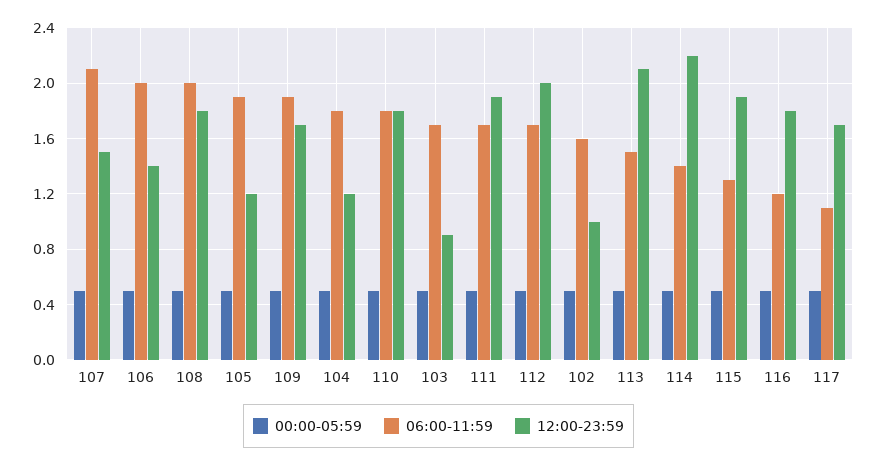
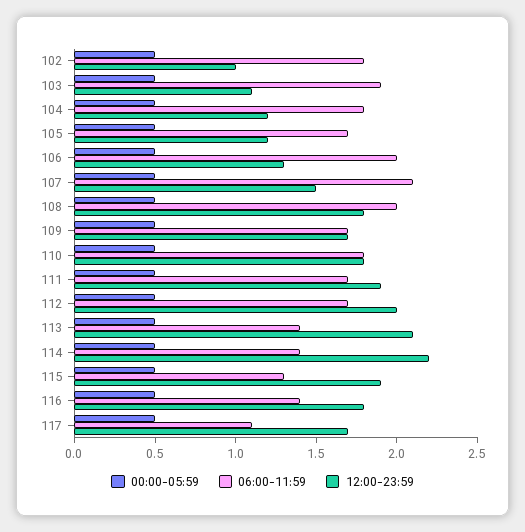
  {
    "00:00-05:59": {
      "107": 0.5,
      "106": 0.5,
      "108": 0.5,
      "105": 0.5,
      "109": 0.5,
      "104": 0.5,
      "110": 0.5,
      "103": 0.5,
      "111": 0.5,
      "112": 0.5,
      "102": 0.5,
      "113": 0.5,
      "114": 0.5,
      "115": 0.5,
      "116": 0.5,
      "117": 0.5
    },
    "06:00-11:59": {
      "107": 2.1,
      "106": 2,
      "108": 2,
-     "105": 1.9,
+     "105": 1.7,
-     "109": 1.9,
+     "109": 1.7,
      "104": 1.8,
      "110": 1.8,
-     "103": 1.7,
+     "103": 1.9,
      "111": 1.7,
      "112": 1.7,
-     "102": 1.6,
+     "102": 1.8,
-     "113": 1.5,
+     "113": 1.4,
      "114": 1.4,
      "115": 1.3,
-     "116": 1.2,
+     "116": 1.4,
      "117": 1.1
    },
    "12:00-23:59": {
      "107": 1.5,
-     "106": 1.4,
+     "106": 1.3,
      "108": 1.8,
      "105": 1.2,
      "109": 1.7,
      "104": 1.2,
      "110": 1.8,
-     "103": 0.9,
+     "103": 1.1,
      "111": 1.9,
      "112": 2,
      "102": 1,
      "113": 2.1,
      "114": 2.2,
      "115": 1.9,
      "116": 1.8,
      "117": 1.7
    }
  }

